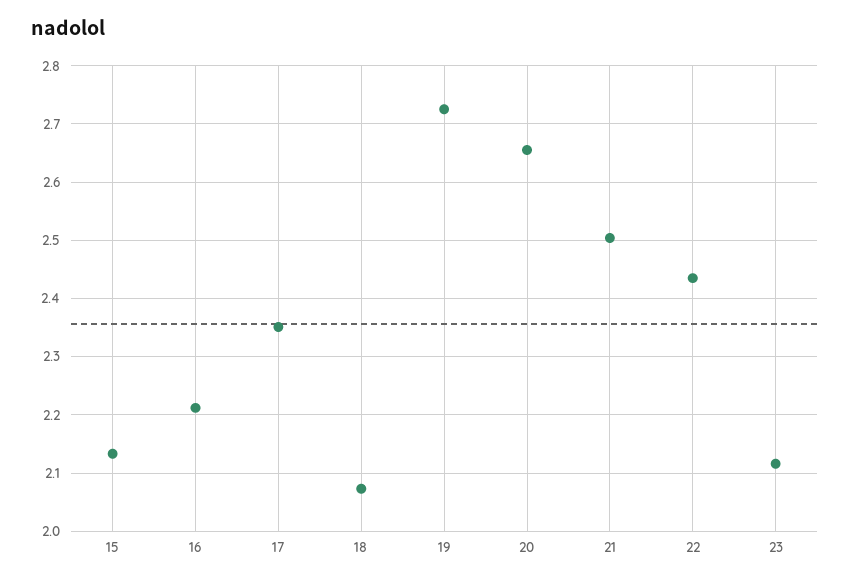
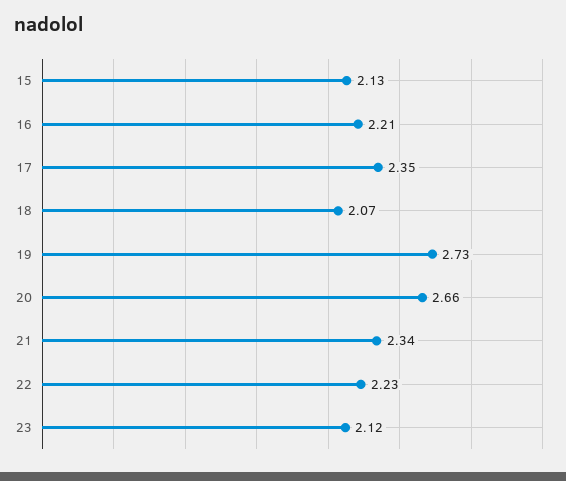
  {
    "15": 2.13,
    "16": 2.21,
    "17": 2.35,
    "18": 2.07,
    "19": 2.73,
    "20": 2.66,
-   "21": 2.5,
+   "21": 2.34,
-   "22": 2.44,
+   "22": 2.23,
    "23": 2.12
  }

